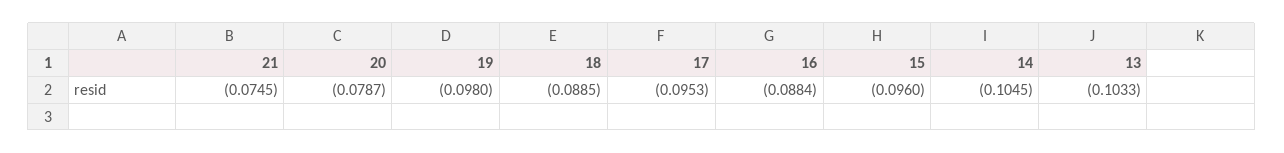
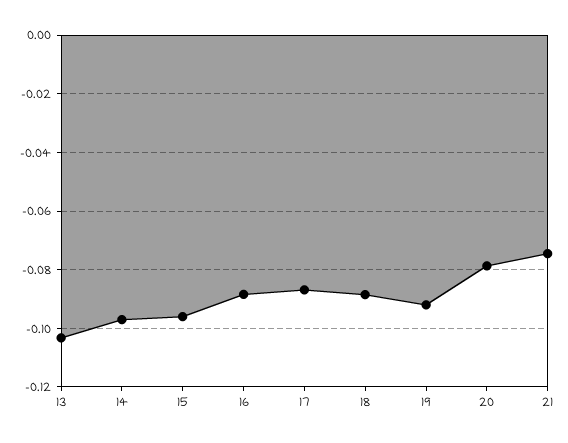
  {
    "21": -0.0745,
    "20": -0.0787,
-   "19": -0.098,
+   "19": -0.0925,
    "18": -0.0885,
-   "17": -0.0953,
+   "17": -0.0875,
    "16": -0.0884,
    "15": -0.096,
-   "14": -0.1045,
+   "14": -0.0975,
    "13": -0.1033
  }

